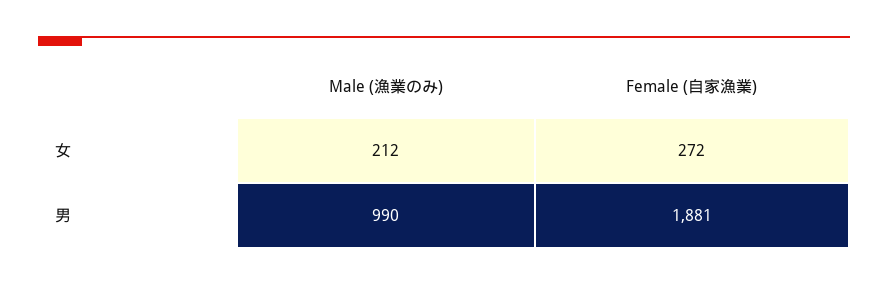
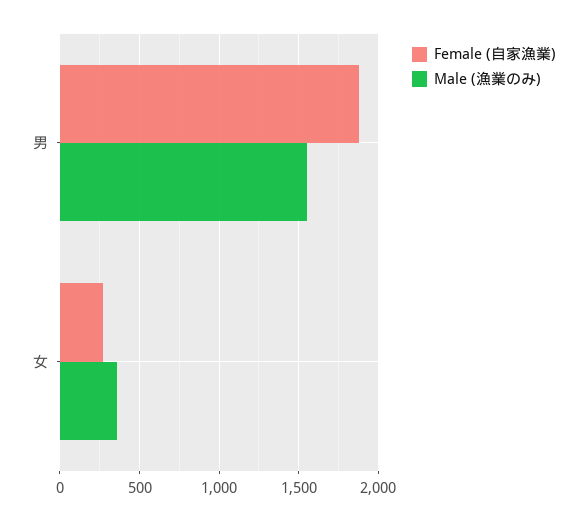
  {
    "Male (漁業のみ)": {
-     "女": 212,
+     "女": 350,
-     "男": 990
+     "男": 1550
    },
    "Female (自家漁業)": {
      "女": 272,
      "男": 1881
    }
  }

